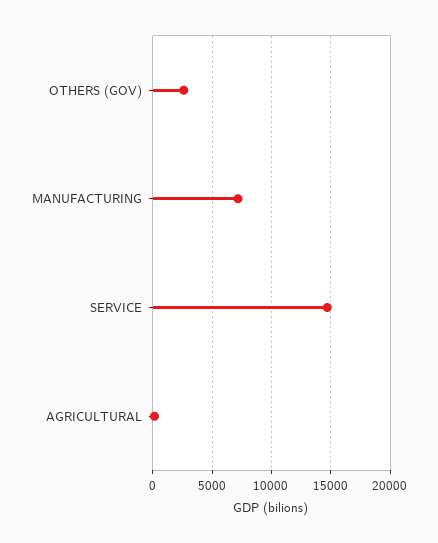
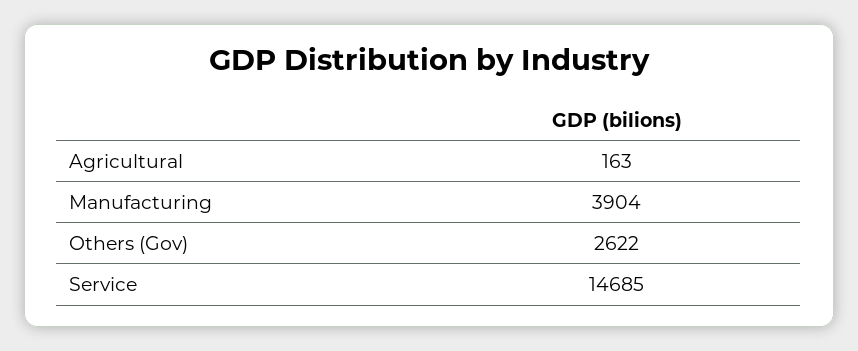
  {
    "OTHERS (GOV)": 2622,
-   "MANUFACTURING": 7000,
+   "MANUFACTURING": 3904,
    "SERVICE": 14685,
    "AGRICULTURAL": 163
  }

